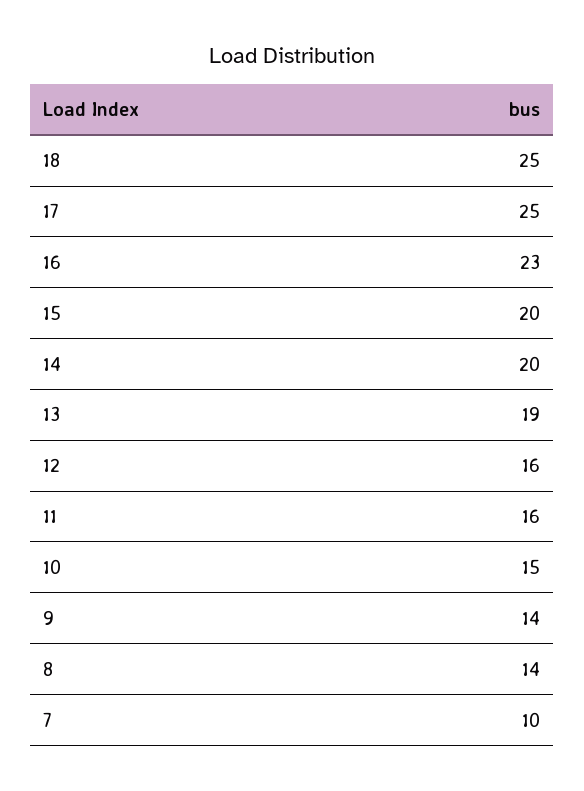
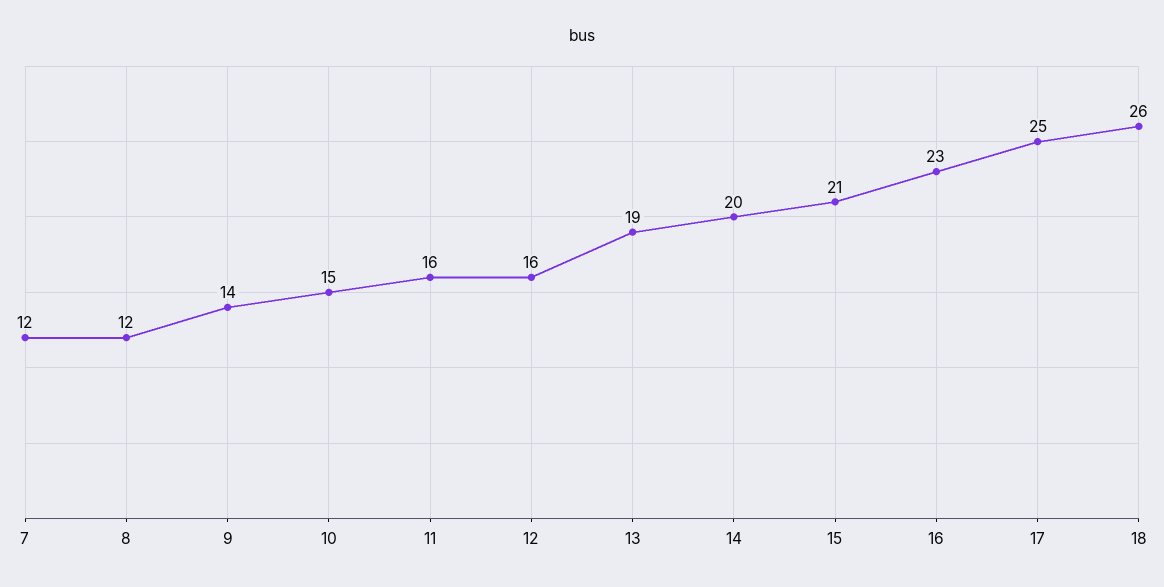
  {
-   "18": 25,
+   "18": 26,
    "17": 25,
    "16": 23,
-   "15": 20,
+   "15": 21,
    "14": 20,
    "13": 19,
    "12": 16,
    "11": 16,
    "10": 15,
    "9": 14,
-   "8": 14,
+   "8": 12,
-   "7": 10
+   "7": 12
  }

